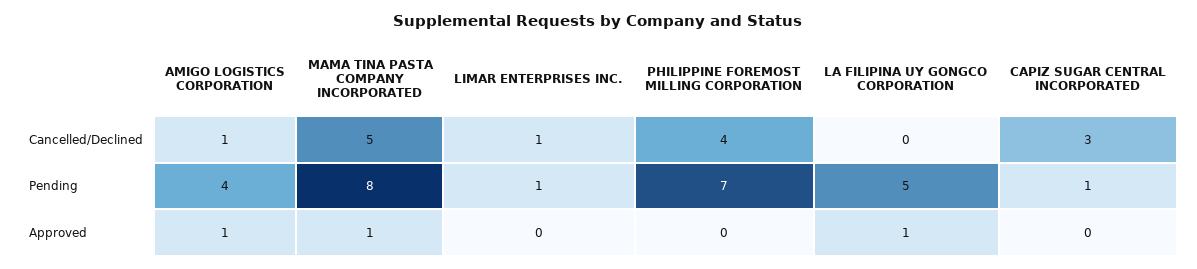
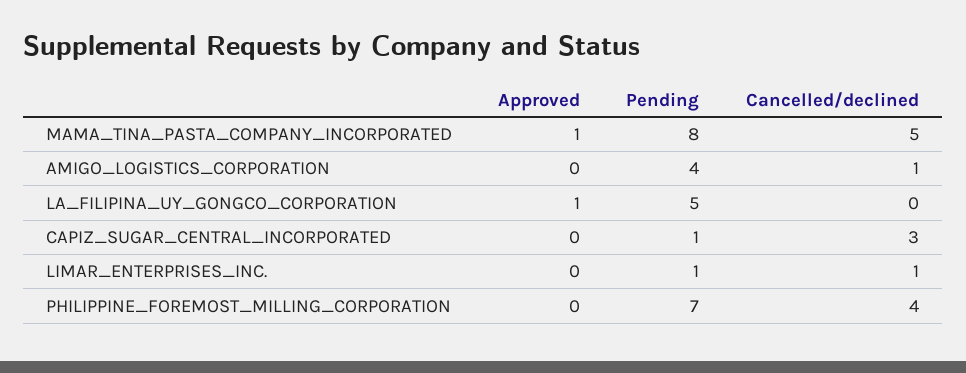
  {
    "AMIGO LOGISTICS CORPORATION": {
      "Cancelled/Declined": 1,
      "Pending": 4,
-     "Approved": 1
+     "Approved": 0
    },
    "MAMA TINA PASTA COMPANY INCORPORATED": {
      "Cancelled/Declined": 5,
      "Pending": 8,
      "Approved": 1
    },
    "LIMAR ENTERPRISES INC.": {
      "Cancelled/Declined": 1,
      "Pending": 1,
      "Approved": 0
    },
    "PHILIPPINE FOREMOST MILLING CORPORATION": {
      "Cancelled/Declined": 4,
      "Pending": 7,
      "Approved": 0
    },
    "LA FILIPINA UY GONGCO CORPORATION": {
      "Cancelled/Declined": 0,
      "Pending": 5,
      "Approved": 1
    },
    "CAPIZ SUGAR CENTRAL INCORPORATED": {
      "Cancelled/Declined": 3,
      "Pending": 1,
      "Approved": 0
    }
  }

